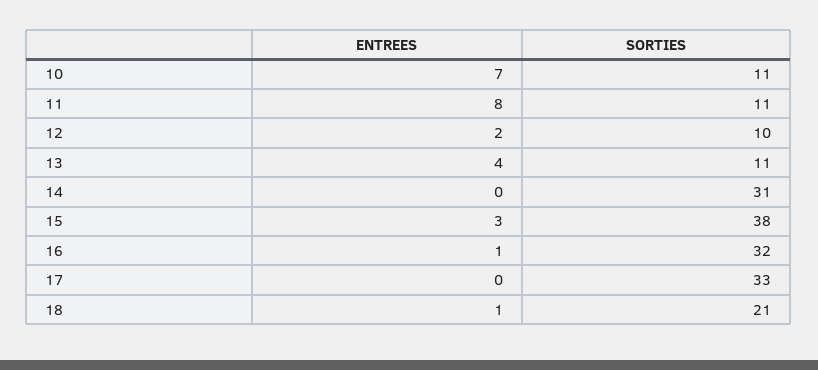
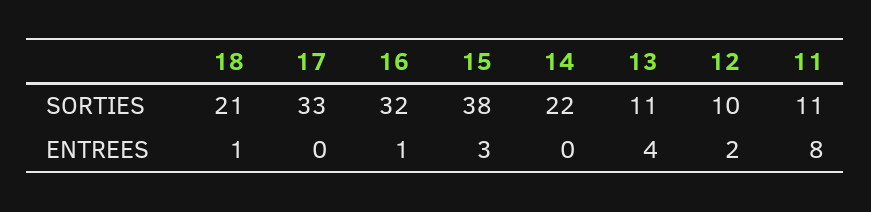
  {
    "ENTREES": {
-     "10": 7,
      "11": 8,
      "12": 2,
      "13": 4,
      "14": 0,
      "15": 3,
      "16": 1,
      "17": 0,
      "18": 1
    },
    "SORTIES": {
-     "10": 11,
      "11": 11,
      "12": 10,
      "13": 11,
-     "14": 31,
+     "14": 22,
      "15": 38,
      "16": 32,
      "17": 33,
      "18": 21
    }
  }

